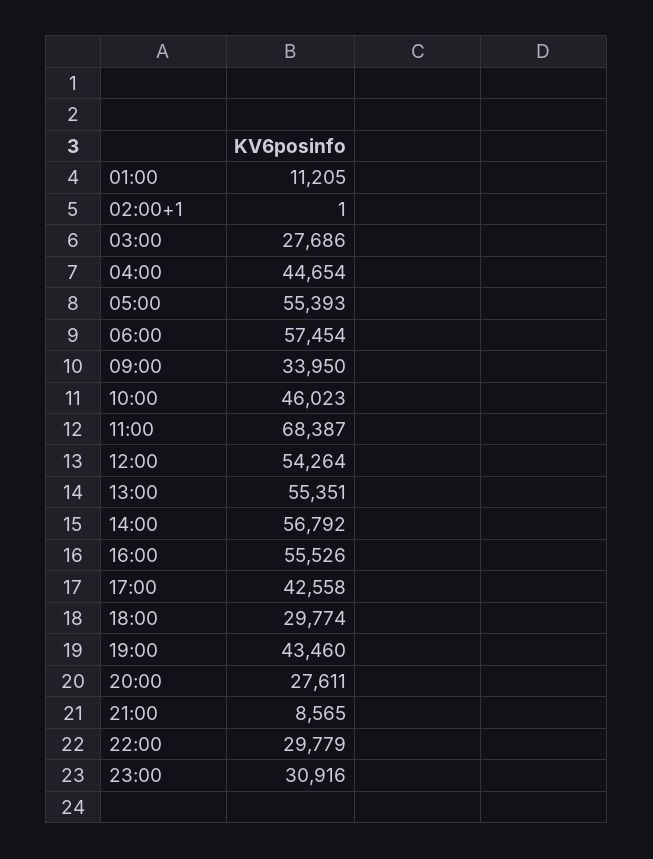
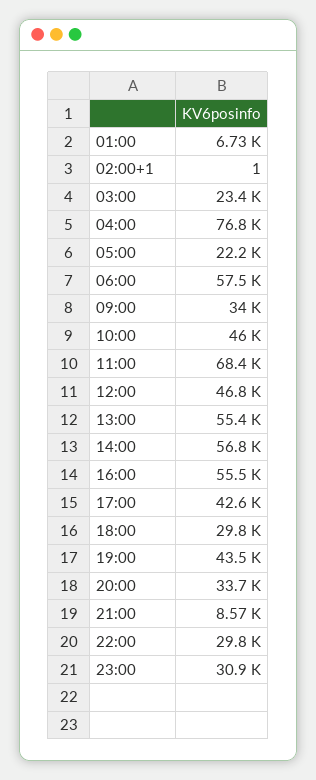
  {
-   "01:00": 11205,
+   "01:00": 6730,
    "02:00+1": 1,
-   "03:00": 27686,
+   "03:00": 23400,
-   "04:00": 44654,
+   "04:00": 76800,
-   "05:00": 55393,
+   "05:00": 22200,
    "06:00": 57454,
    "09:00": 33950,
    "10:00": 46023,
    "11:00": 68387,
-   "12:00": 54264,
+   "12:00": 46800,
    "13:00": 55351,
    "14:00": 56792,
    "16:00": 55526,
    "17:00": 42558,
    "18:00": 29774,
    "19:00": 43460,
-   "20:00": 27611,
+   "20:00": 33700,
    "21:00": 8565,
    "22:00": 29779,
    "23:00": 30916
  }

